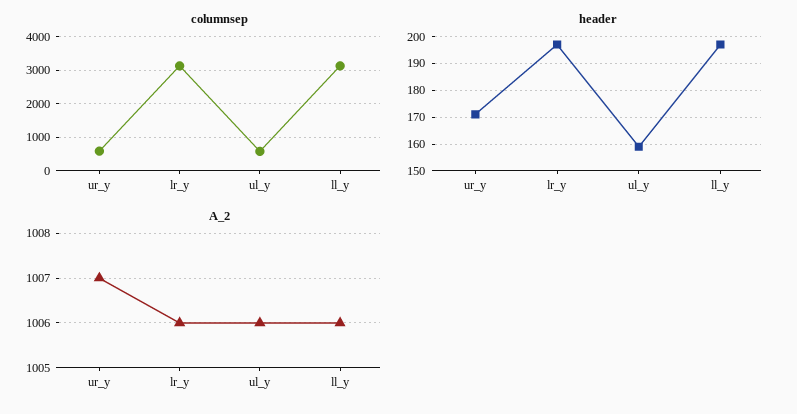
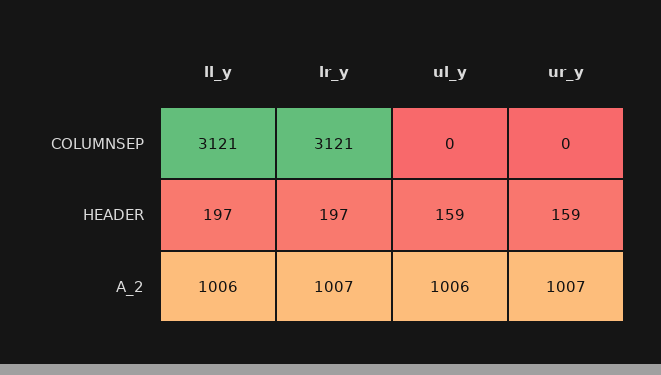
  {
    "columnsep": {
-     "ur_y": 600,
+     "ur_y": 0,
      "lr_y": 3121,
-     "ul_y": 600,
+     "ul_y": 0,
      "ll_y": 3121
    },
    "header": {
-     "ur_y": 170,
+     "ur_y": 159,
      "lr_y": 197,
      "ul_y": 159,
      "ll_y": 197
    },
    "A_2": {
      "ur_y": 1007,
-     "lr_y": 1006,
+     "lr_y": 1007,
      "ul_y": 1006,
      "ll_y": 1006
    }
  }

